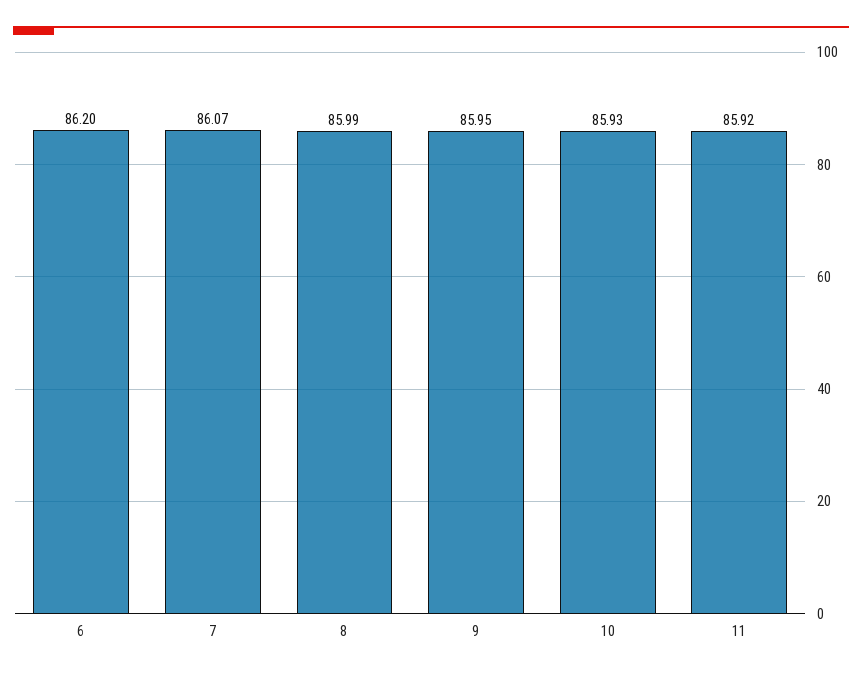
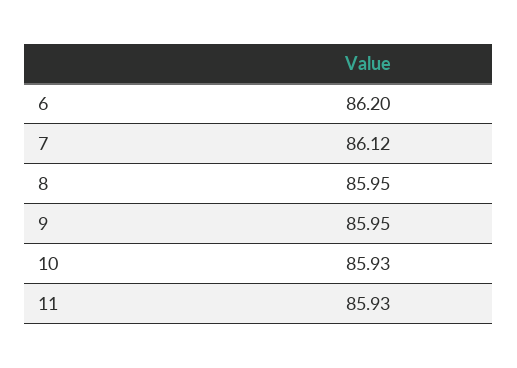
  {
    "6": 86.2,
-   "7": 86.07,
+   "7": 86.12,
-   "8": 85.99,
+   "8": 85.95,
    "9": 85.95,
    "10": 85.93,
-   "11": 85.92
+   "11": 85.93
  }

